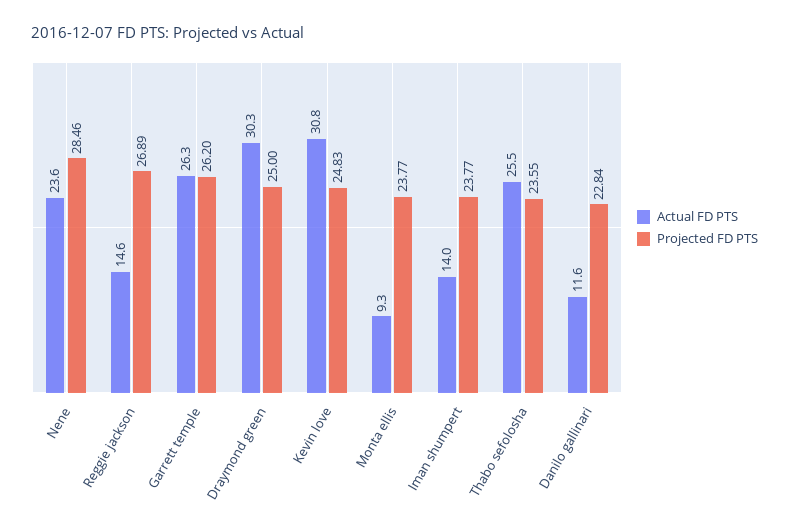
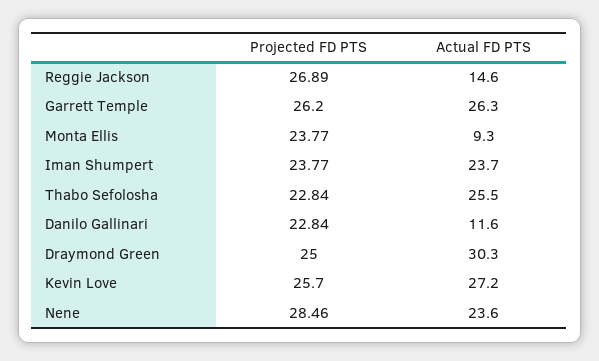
  {
    "Actual FD PTS": {
      "Nene": 23.6,
      "Reggie jackson": 14.6,
      "Garrett temple": 26.3,
      "Draymond green": 30.3,
-     "Kevin love": 30.8,
+     "Kevin love": 27.2,
      "Monta ellis": 9.3,
-     "Iman shumpert": 14,
+     "Iman shumpert": 23.7,
      "Thabo sefolosha": 25.5,
      "Danilo gallinari": 11.6
    },
    "Projected FD PTS": {
      "Nene": 28.46,
      "Reggie jackson": 26.89,
      "Garrett temple": 26.2,
      "Draymond green": 25,
-     "Kevin love": 24.83,
+     "Kevin love": 25.7,
      "Monta ellis": 23.77,
      "Iman shumpert": 23.77,
-     "Thabo sefolosha": 23.55,
+     "Thabo sefolosha": 22.84,
      "Danilo gallinari": 22.84
    }
  }

